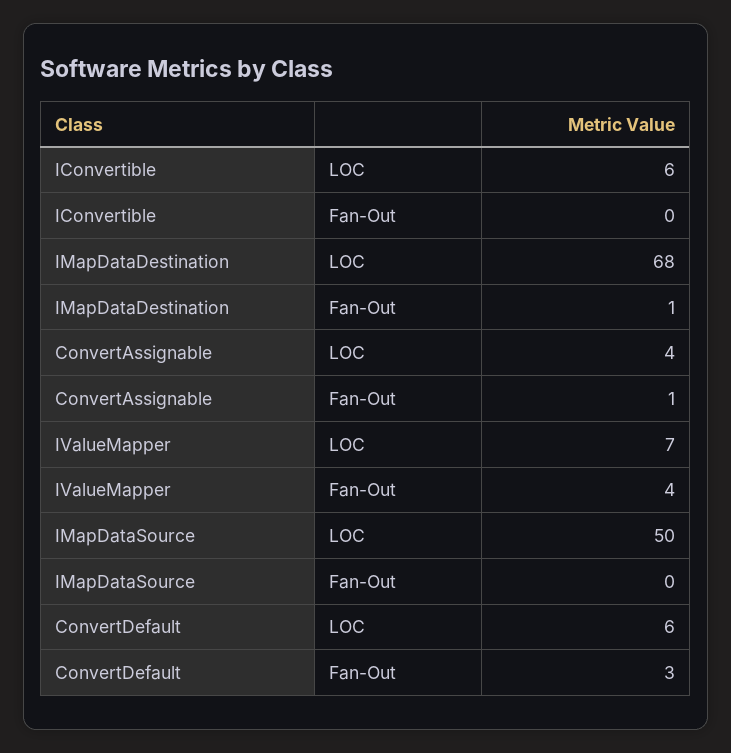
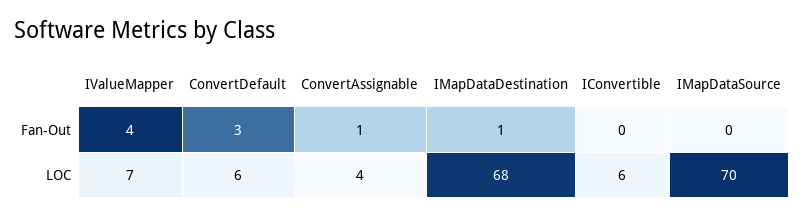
  {
    "IConvertible": {
      "LOC": 6,
      "Fan-Out": 0
    },
    "IMapDataDestination": {
      "LOC": 68,
      "Fan-Out": 1
    },
    "ConvertAssignable": {
      "LOC": 4,
      "Fan-Out": 1
    },
    "IValueMapper": {
      "LOC": 7,
      "Fan-Out": 4
    },
    "IMapDataSource": {
-     "LOC": 50,
+     "LOC": 70,
      "Fan-Out": 0
    },
    "ConvertDefault": {
      "LOC": 6,
      "Fan-Out": 3
    }
  }

